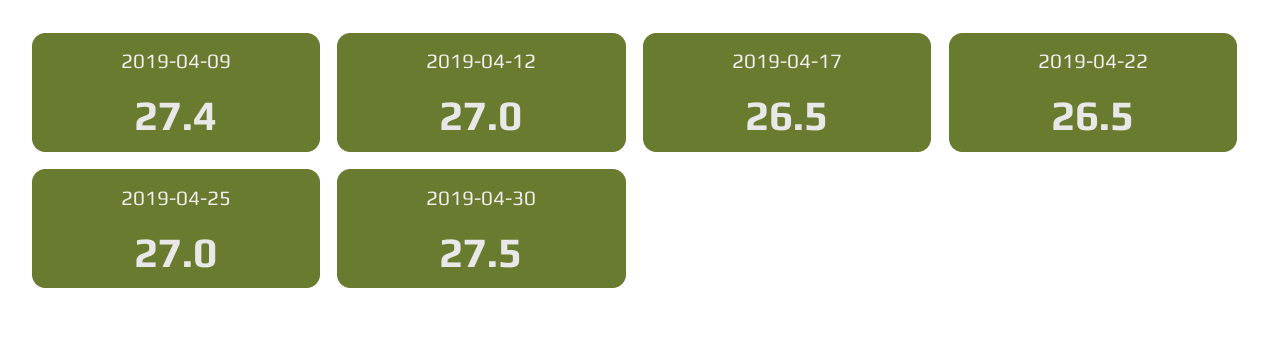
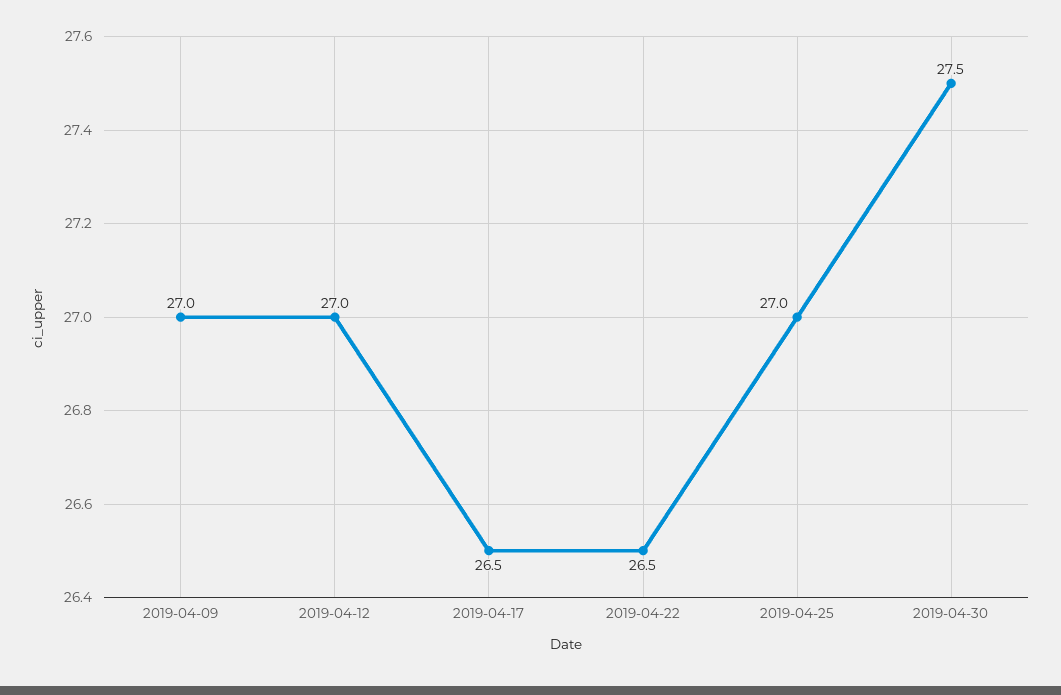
  {
-   "2019-04-09": 27.4,
+   "2019-04-09": 27,
    "2019-04-12": 27,
    "2019-04-17": 26.5,
    "2019-04-22": 26.5,
    "2019-04-25": 27,
    "2019-04-30": 27.5
  }

